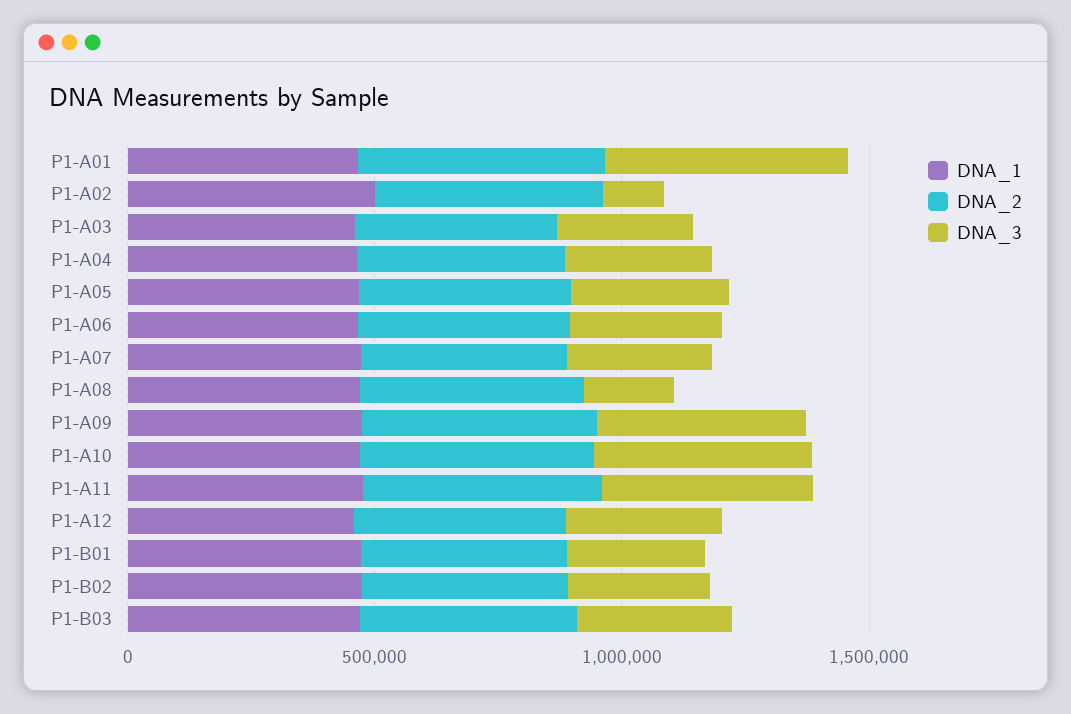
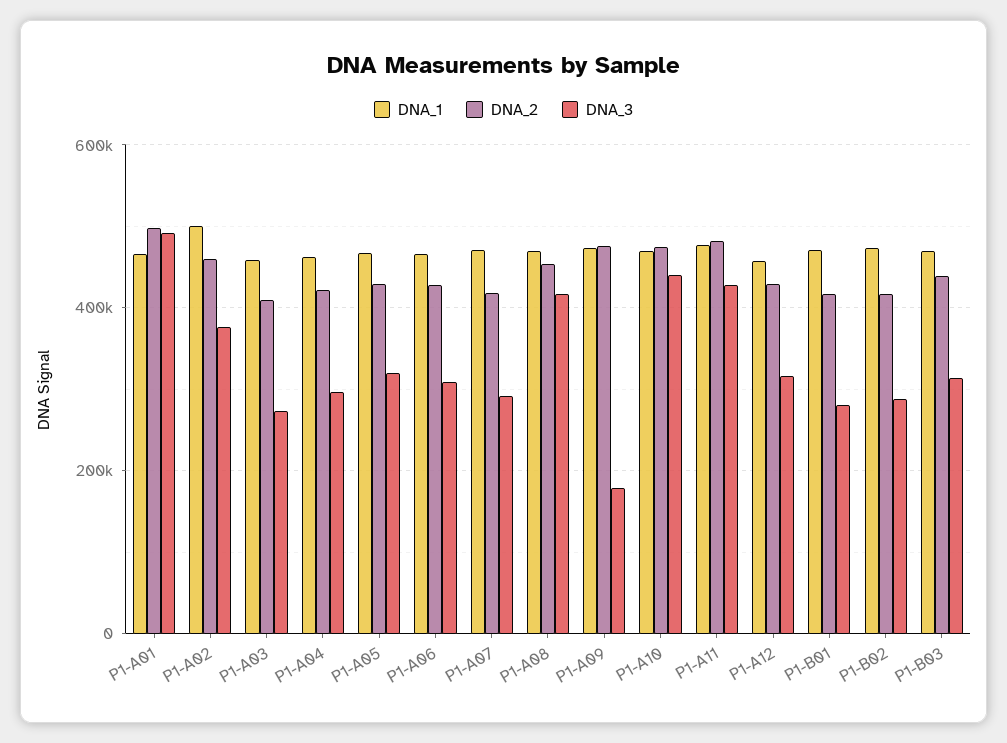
  {
    "DNA_1": {
      "P1-A01": 460000,
      "P1-A02": 500000,
      "P1-A03": 460000,
      "P1-A04": 460000,
      "P1-A05": 460000,
      "P1-A06": 460000,
      "P1-A07": 480000,
      "P1-A08": 460000,
      "P1-A09": 480000,
      "P1-A10": 460000,
      "P1-A11": 480000,
      "P1-A12": 460000,
      "P1-B01": 480000,
      "P1-B02": 480000,
      "P1-B03": 460000
    },
    "DNA_2": {
      "P1-A01": 500000,
      "P1-A02": 460000,
      "P1-A03": 400000,
      "P1-A04": 420000,
      "P1-A05": 420000,
      "P1-A06": 420000,
      "P1-A07": 420000,
      "P1-A08": 460000,
      "P1-A09": 480000,
      "P1-A10": 480000,
      "P1-A11": 480000,
      "P1-A12": 420000,
      "P1-B01": 420000,
      "P1-B02": 420000,
      "P1-B03": 440000
    },
    "DNA_3": {
      "P1-A01": 500000,
-     "P1-A02": 100000,
+     "P1-A02": 380000,
      "P1-A03": 280000,
      "P1-A04": 300000,
      "P1-A05": 320000,
      "P1-A06": 300000,
      "P1-A07": 300000,
-     "P1-A08": 200000,
+     "P1-A08": 420000,
-     "P1-A09": 400000,
+     "P1-A09": 180000,
      "P1-A10": 440000,
      "P1-A11": 420000,
      "P1-A12": 320000,
      "P1-B01": 280000,
      "P1-B02": 280000,
      "P1-B03": 320000
    }
  }

